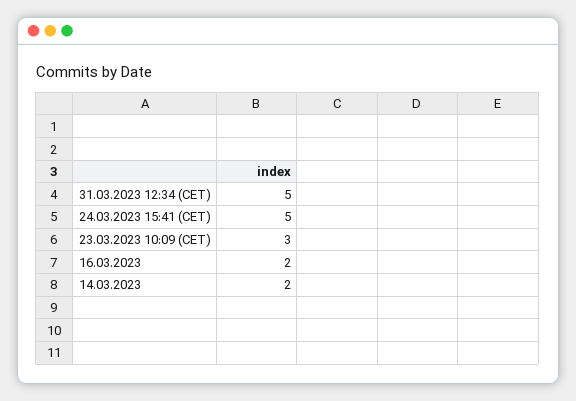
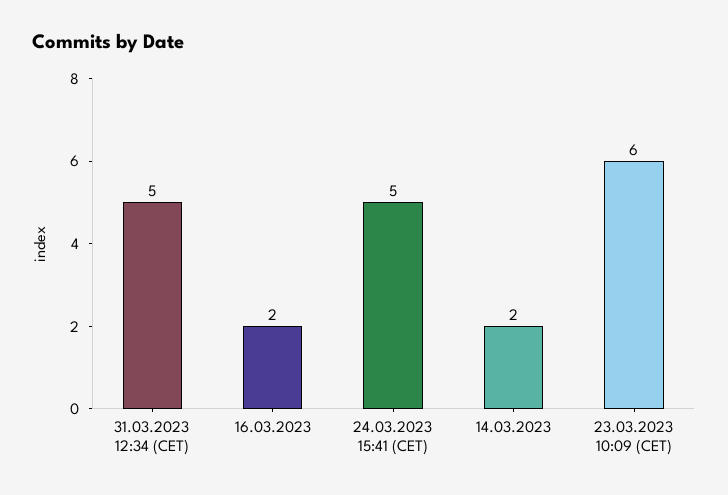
  {
    "31.03.2023 12:34 (CET)": 5,
    "24.03.2023 15:41 (CET)": 5,
-   "23.03.2023 10:09 (CET)": 3,
+   "23.03.2023 10:09 (CET)": 6,
    "16.03.2023": 2,
    "14.03.2023": 2
  }

